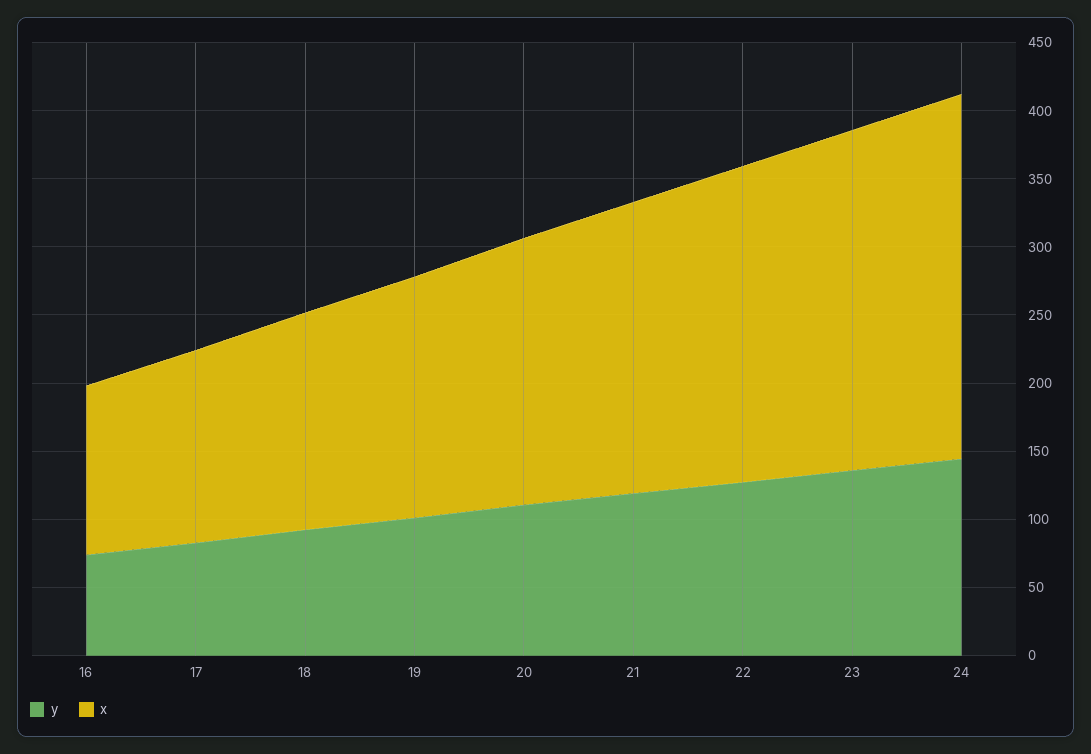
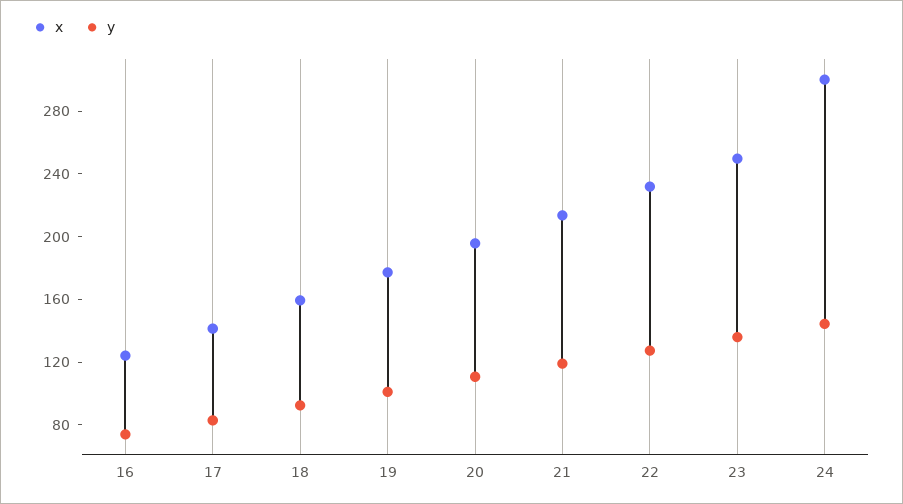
  {
    "y": {
      "16": 70,
      "17": 80,
      "18": 90,
      "19": 100,
      "20": 110,
      "21": 120,
      "22": 130,
      "23": 140,
      "24": 140
    },
    "x": {
      "16": 120,
      "17": 140,
      "18": 160,
      "19": 180,
      "20": 200,
      "21": 210,
      "22": 230,
      "23": 250,
-     "24": 270
+     "24": 300
    }
  }

